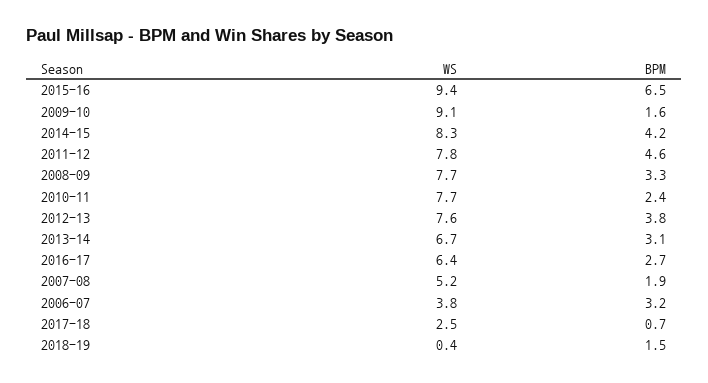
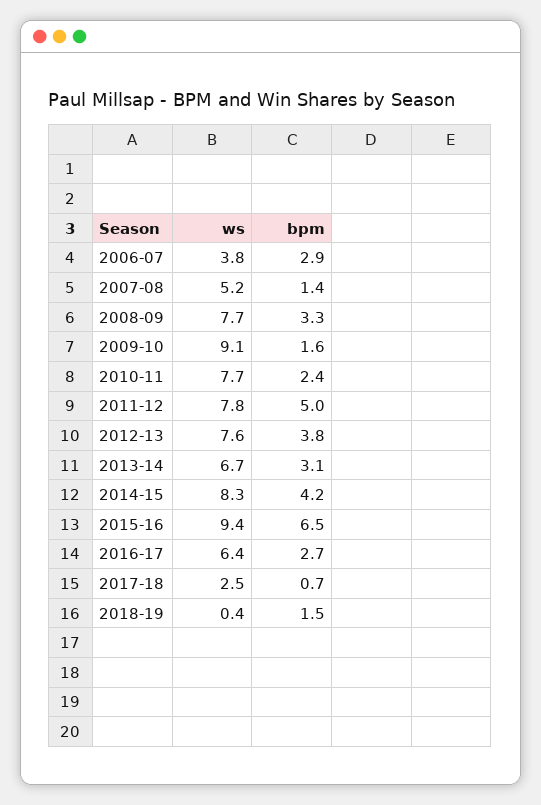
  {
    "WS": {
      "2015-16": 9.4,
      "2009-10": 9.1,
      "2014-15": 8.3,
      "2011-12": 7.8,
      "2008-09": 7.7,
      "2010-11": 7.7,
      "2012-13": 7.6,
      "2013-14": 6.7,
      "2016-17": 6.4,
      "2007-08": 5.2,
      "2006-07": 3.8,
      "2017-18": 2.5,
      "2018-19": 0.4
    },
    "BPM": {
      "2015-16": 6.5,
      "2009-10": 1.6,
      "2014-15": 4.2,
-     "2011-12": 4.6,
+     "2011-12": 5,
      "2008-09": 3.3,
      "2010-11": 2.4,
      "2012-13": 3.8,
      "2013-14": 3.1,
      "2016-17": 2.7,
-     "2007-08": 1.9,
+     "2007-08": 1.4,
-     "2006-07": 3.2,
+     "2006-07": 2.9,
      "2017-18": 0.7,
      "2018-19": 1.5
    }
  }

